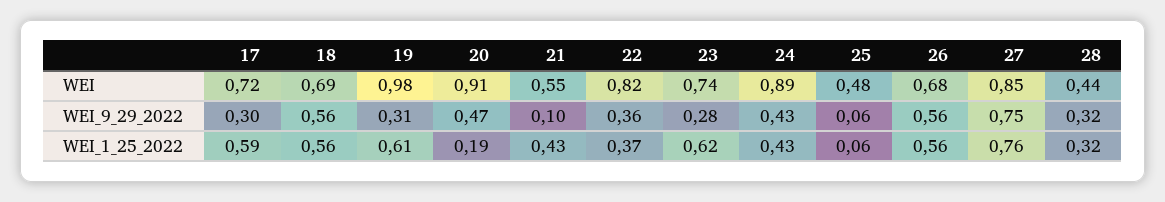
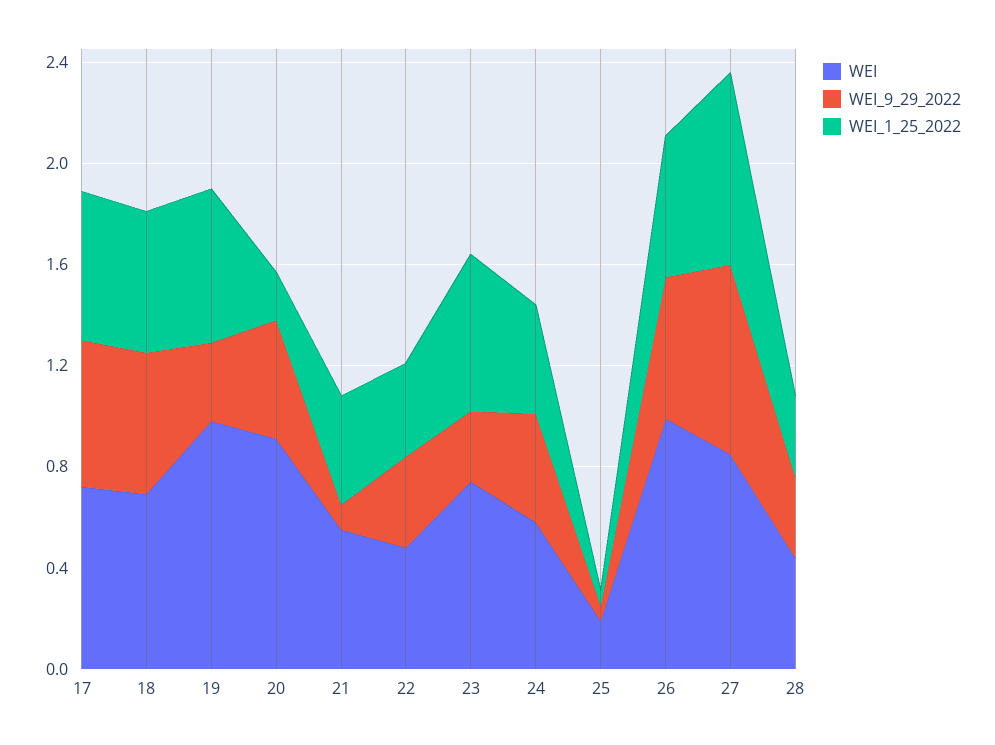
  {
    "WEI": {
      "17": 0.72,
      "18": 0.69,
      "19": 0.98,
      "20": 0.91,
      "21": 0.55,
-     "22": 0.82,
+     "22": 0.5,
      "23": 0.74,
-     "24": 0.89,
+     "24": 0.6,
-     "25": 0.48,
+     "25": 0.2,
-     "26": 0.68,
+     "26": 1,
      "27": 0.85,
      "28": 0.44
    },
    "WEI_9_29_2022": {
-     "17": 0.3,
+     "17": 0.6,
      "18": 0.56,
      "19": 0.31,
      "20": 0.47,
      "21": 0.1,
      "22": 0.36,
      "23": 0.28,
      "24": 0.43,
      "25": 0.06,
      "26": 0.56,
      "27": 0.75,
      "28": 0.32
    },
    "WEI_1_25_2022": {
      "17": 0.59,
      "18": 0.56,
      "19": 0.61,
      "20": 0.19,
      "21": 0.43,
      "22": 0.37,
      "23": 0.62,
      "24": 0.43,
      "25": 0.06,
      "26": 0.56,
      "27": 0.76,
      "28": 0.32
    }
  }

